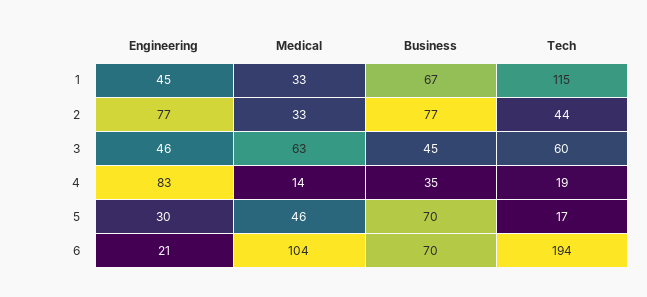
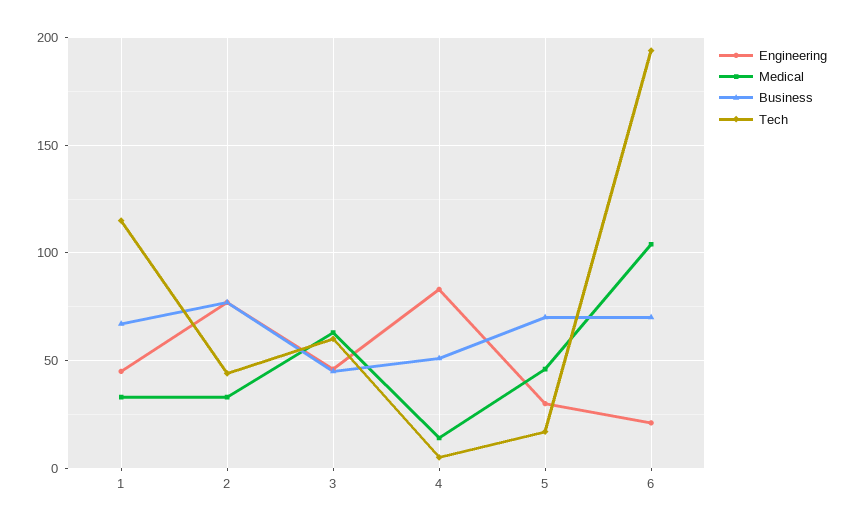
  {
    "Engineering": {
      "1": 45,
      "2": 77,
      "3": 46,
      "4": 83,
      "5": 30,
      "6": 21
    },
    "Medical": {
      "1": 33,
      "2": 33,
      "3": 63,
      "4": 14,
      "5": 46,
      "6": 104
    },
    "Business": {
      "1": 67,
      "2": 77,
      "3": 45,
-     "4": 35,
+     "4": 50,
      "5": 70,
      "6": 70
    },
    "Tech": {
      "1": 115,
      "2": 44,
      "3": 60,
-     "4": 19,
+     "4": 5,
      "5": 17,
      "6": 194
    }
  }

